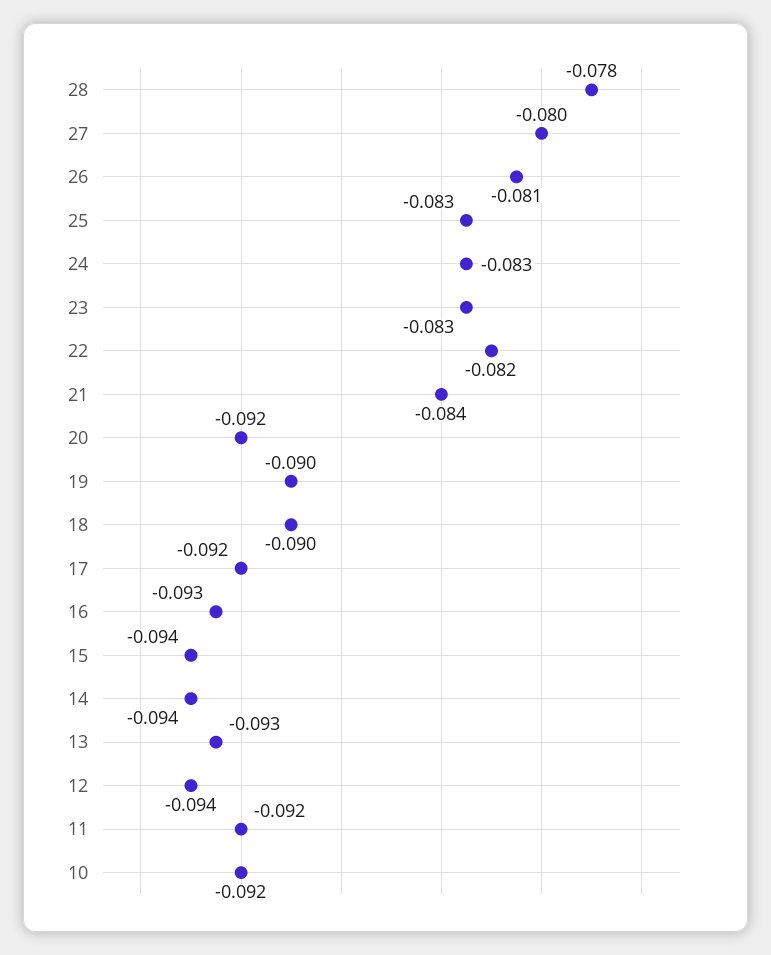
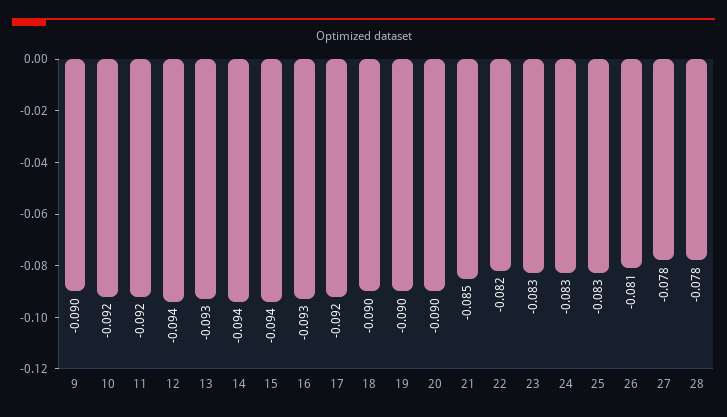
  {
    "28": -0.078,
-   "27": -0.08,
+   "27": -0.078,
    "26": -0.081,
    "25": -0.083,
    "24": -0.083,
    "23": -0.083,
    "22": -0.082,
-   "21": -0.084,
+   "21": -0.085,
-   "20": -0.092,
+   "20": -0.09,
    "19": -0.09,
    "18": -0.09,
    "17": -0.092,
    "16": -0.093,
    "15": -0.094,
    "14": -0.094,
    "13": -0.093,
    "12": -0.094,
    "11": -0.092,
-   "10": -0.092
+   "10": -0.092,
+   "9": -0.09
  }

